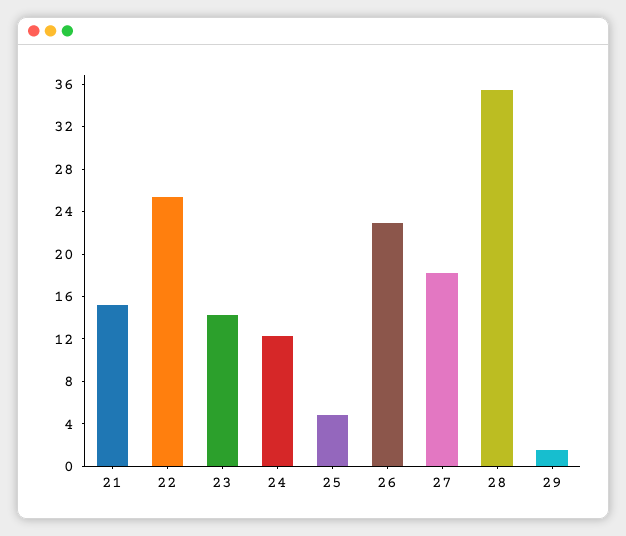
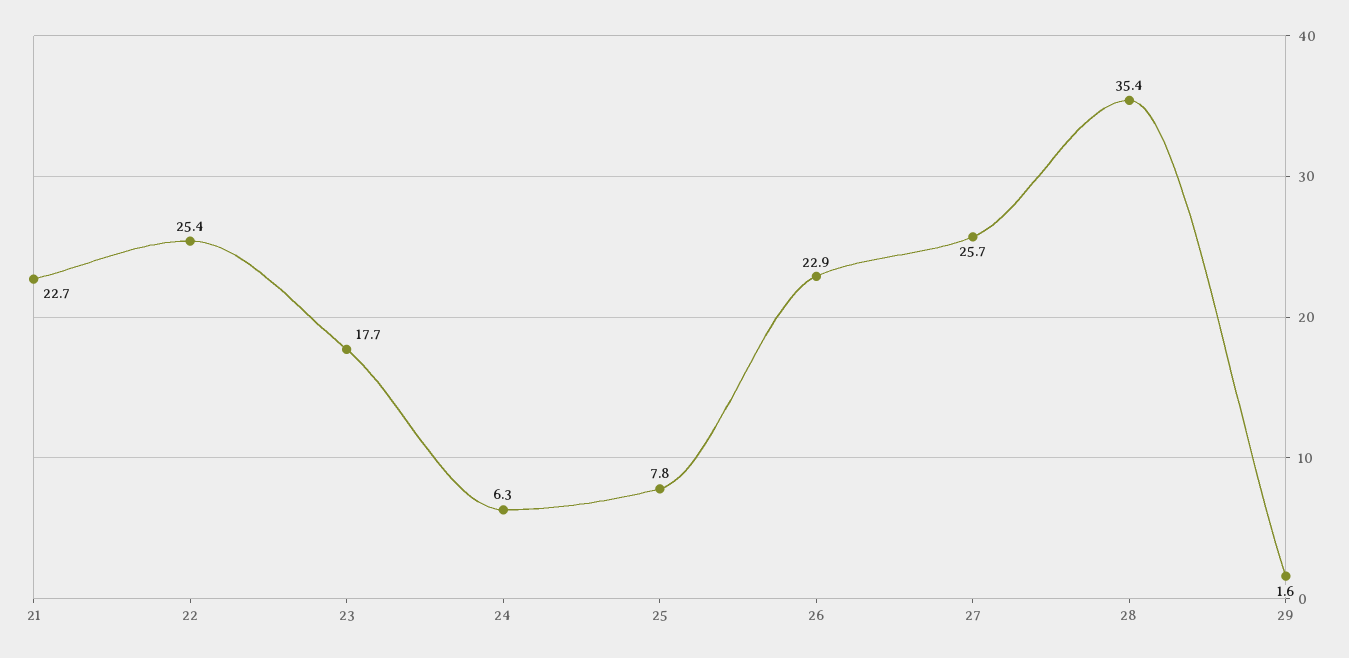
  {
-   "21": 15,
+   "21": 22.7,
    "22": 25.4,
-   "23": 14,
+   "23": 17.7,
-   "24": 12,
+   "24": 6.3,
-   "25": 5,
+   "25": 7.8,
    "26": 22.9,
-   "27": 18,
+   "27": 25.7,
    "28": 35.4,
    "29": 1.6
  }

